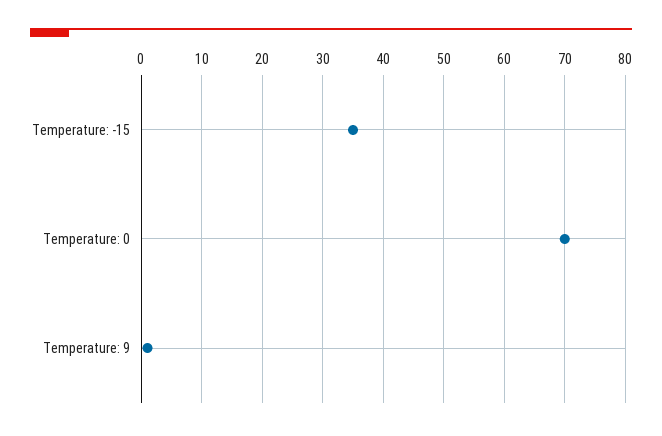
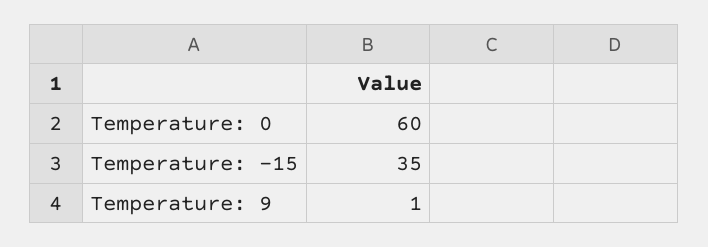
  {
    "Temperature: -15": 35,
-   "Temperature: 0": 70,
+   "Temperature: 0": 60,
    "Temperature: 9": 1
  }

